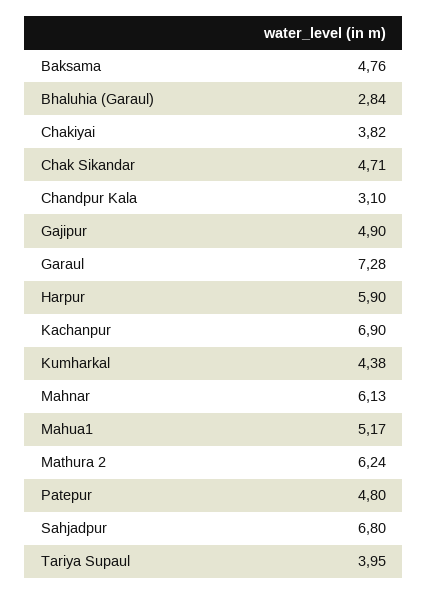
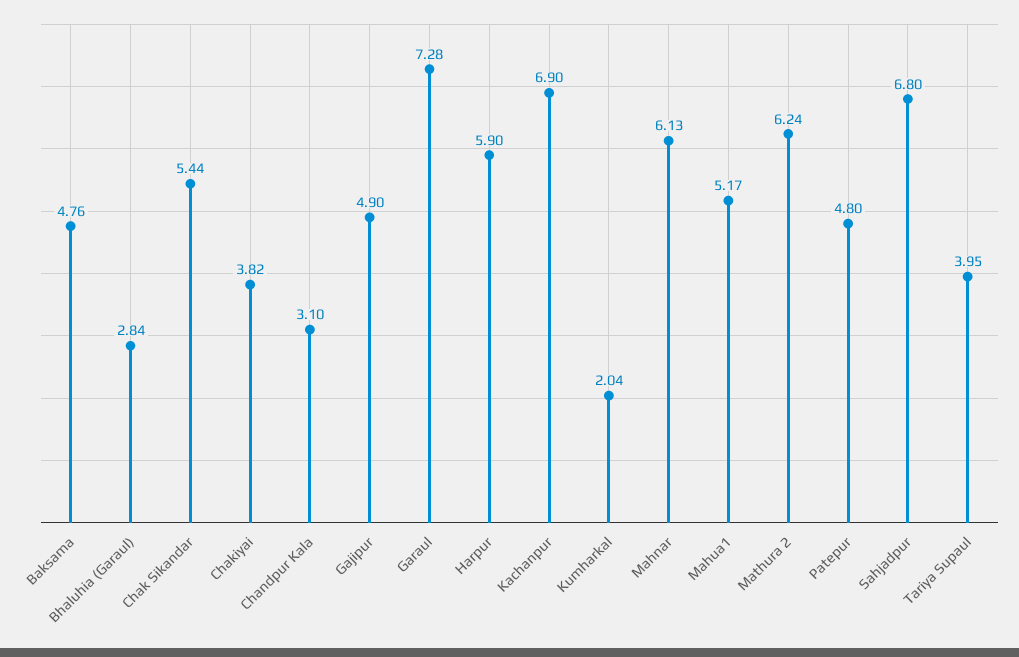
  {
    "Baksama": 4.76,
    "Bhaluhia (Garaul)": 2.84,
    "Chakiyai": 3.82,
-   "Chak Sikandar": 4.71,
+   "Chak Sikandar": 5.44,
    "Chandpur Kala": 3.1,
    "Gajipur": 4.9,
    "Garaul": 7.28,
    "Harpur": 5.9,
    "Kachanpur": 6.9,
-   "Kumharkal": 4.38,
+   "Kumharkal": 2.04,
    "Mahnar": 6.13,
    "Mahua1": 5.17,
    "Mathura 2": 6.24,
    "Patepur": 4.8,
    "Sahjadpur": 6.8,
    "Tariya Supaul": 3.95
  }

